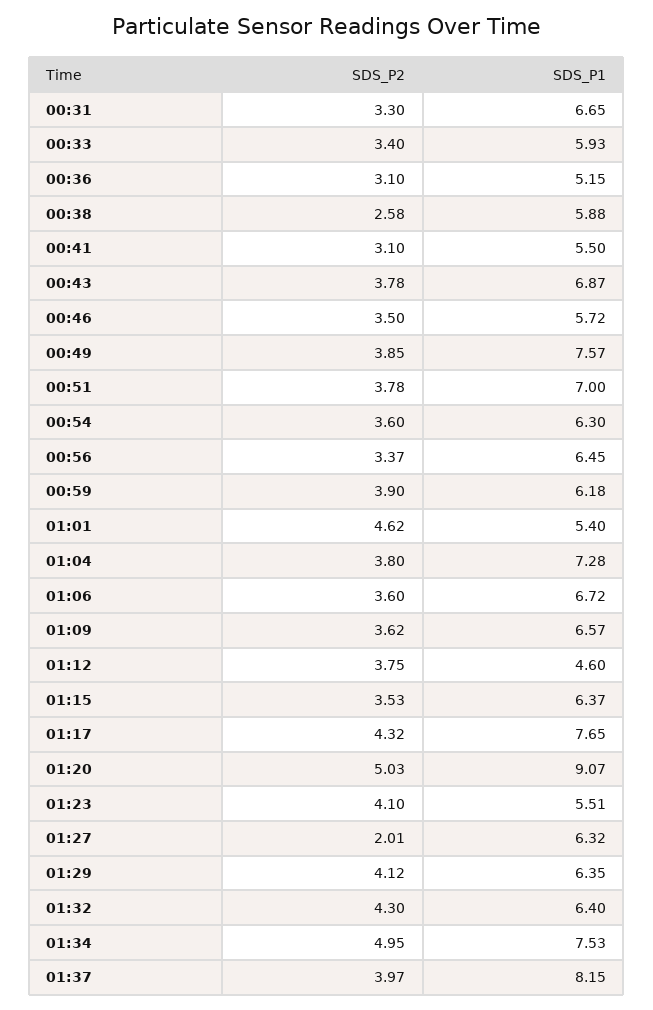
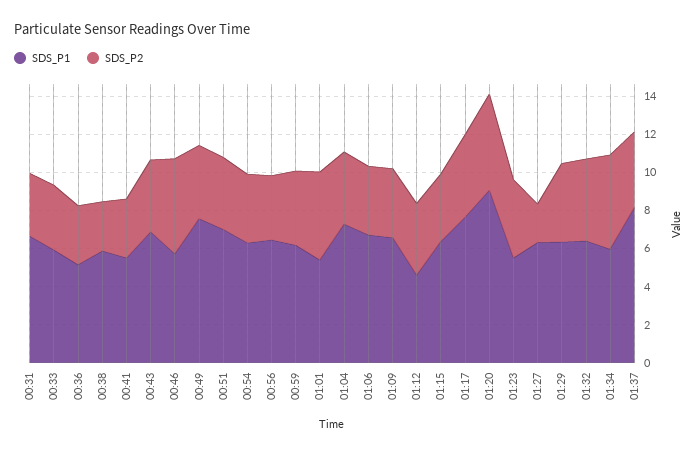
  {
    "SDS_P2": {
      "00:31": 3.3,
      "00:33": 3.4,
      "00:36": 3.1,
      "00:38": 2.58,
      "00:41": 3.1,
      "00:43": 3.78,
-     "00:46": 3.5,
+     "00:46": 5,
      "00:49": 3.85,
      "00:51": 3.78,
      "00:54": 3.6,
      "00:56": 3.37,
      "00:59": 3.9,
      "01:01": 4.62,
      "01:04": 3.8,
      "01:06": 3.6,
      "01:09": 3.62,
      "01:12": 3.75,
      "01:15": 3.53,
      "01:17": 4.32,
      "01:20": 5.03,
      "01:23": 4.1,
      "01:27": 2.01,
      "01:29": 4.12,
      "01:32": 4.3,
      "01:34": 4.95,
      "01:37": 3.97
    },
    "SDS_P1": {
      "00:31": 6.65,
      "00:33": 5.93,
      "00:36": 5.15,
      "00:38": 5.88,
      "00:41": 5.5,
      "00:43": 6.87,
      "00:46": 5.72,
      "00:49": 7.57,
      "00:51": 7,
      "00:54": 6.3,
      "00:56": 6.45,
      "00:59": 6.18,
      "01:01": 5.4,
      "01:04": 7.28,
      "01:06": 6.72,
      "01:09": 6.57,
      "01:12": 4.6,
      "01:15": 6.37,
      "01:17": 7.65,
      "01:20": 9.07,
      "01:23": 5.51,
      "01:27": 6.32,
      "01:29": 6.35,
      "01:32": 6.4,
-     "01:34": 7.53,
+     "01:34": 6,
      "01:37": 8.15
    }
  }

